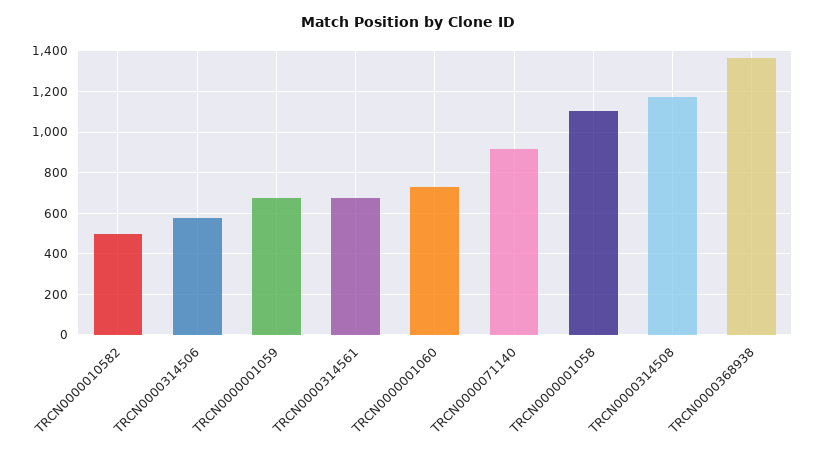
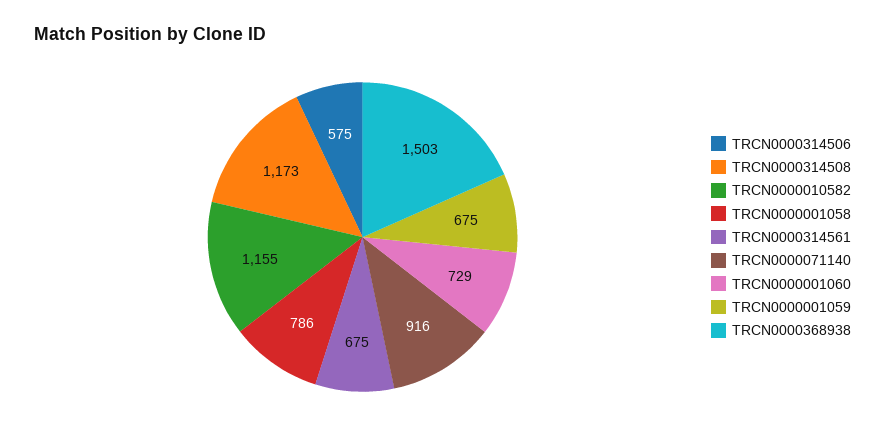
  {
-   "TRCN0000010582": 500,
+   "TRCN0000010582": 1155,
    "TRCN0000314506": 575,
    "TRCN0000001059": 675,
    "TRCN0000314561": 675,
    "TRCN0000001060": 729,
    "TRCN0000071140": 916,
-   "TRCN0000001058": 1100,
+   "TRCN0000001058": 786,
    "TRCN0000314508": 1173,
-   "TRCN0000368938": 1350
+   "TRCN0000368938": 1503
  }

